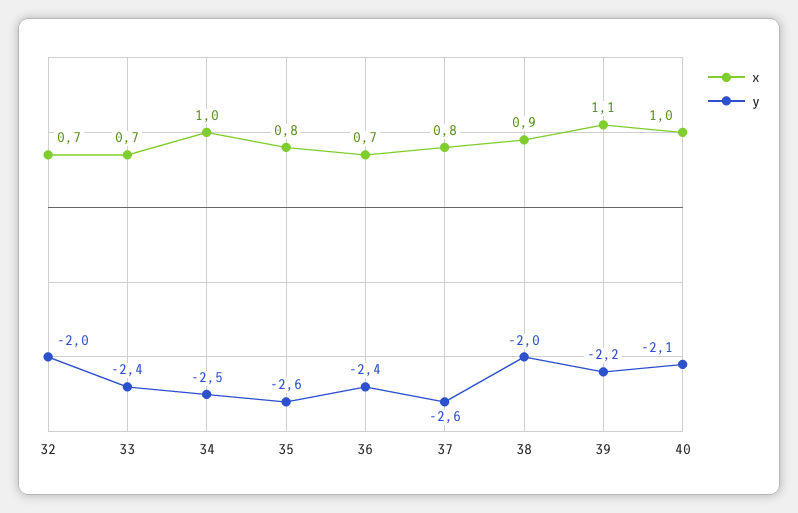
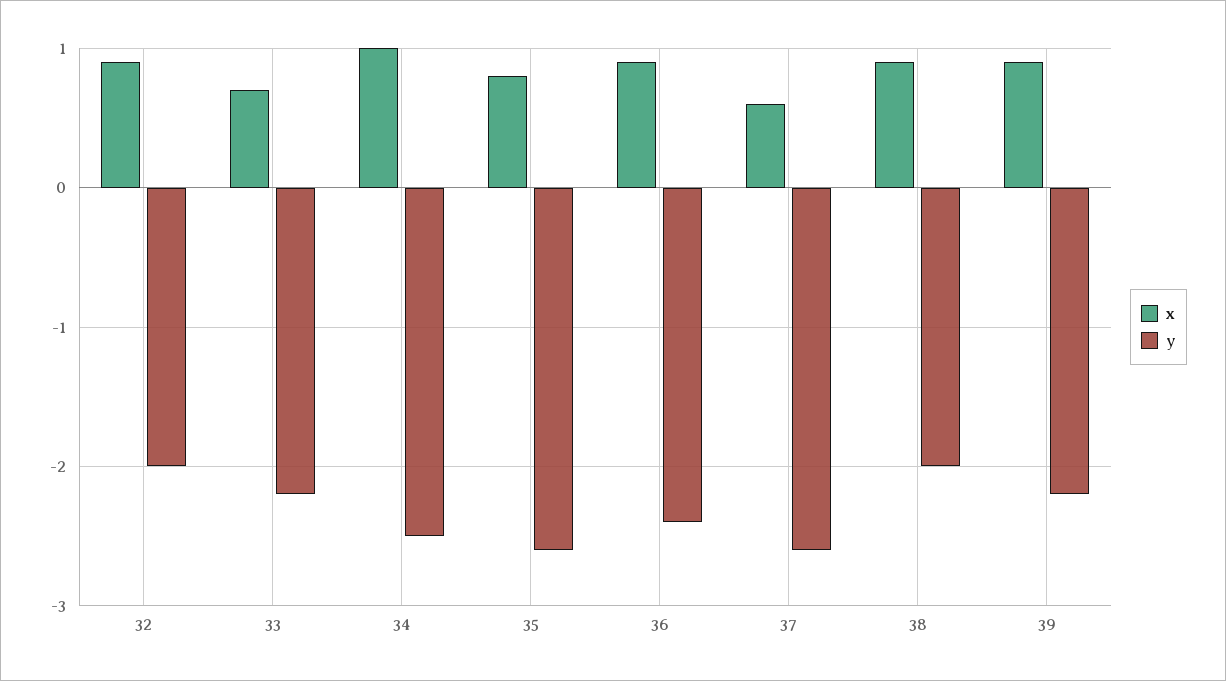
  {
    "x": {
-     "32": 0.7,
+     "32": 0.9,
      "33": 0.7,
      "34": 1,
      "35": 0.8,
-     "36": 0.7,
+     "36": 0.9,
-     "37": 0.8,
+     "37": 0.6,
      "38": 0.9,
-     "39": 1.1,
+     "39": 0.9
-     "40": 1
    },
    "y": {
      "32": -2,
-     "33": -2.4,
+     "33": -2.2,
      "34": -2.5,
      "35": -2.6,
      "36": -2.4,
      "37": -2.6,
      "38": -2,
-     "39": -2.2,
+     "39": -2.2
-     "40": -2.1
    }
  }

